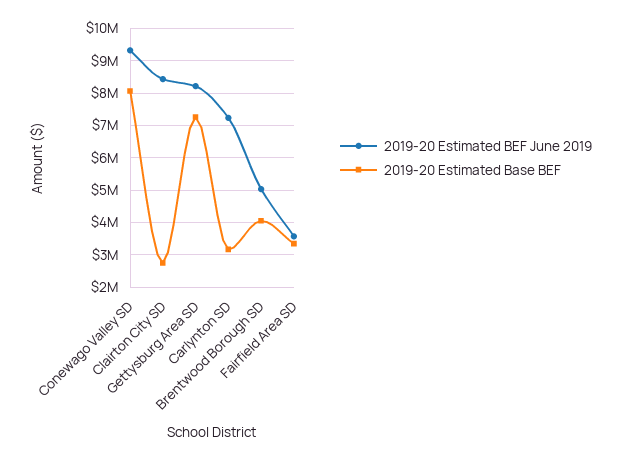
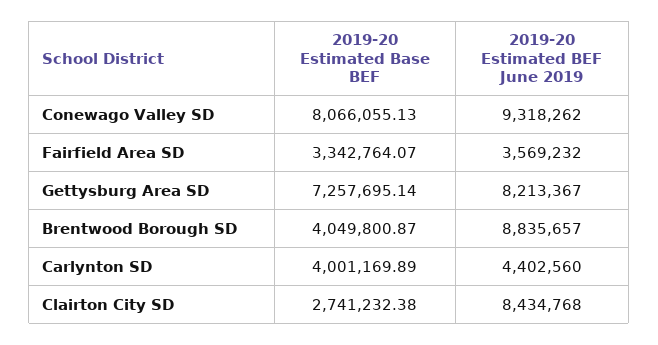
  {
    "2019-20 Estimated BEF June 2019": {
      "Conewago Valley SD": 9318262,
      "Clairton City SD": 8434768,
      "Gettysburg Area SD": 8213367,
-     "Carlynton SD": 7200000,
+     "Carlynton SD": 4402560,
-     "Brentwood Borough SD": 5000000,
+     "Brentwood Borough SD": 8835657,
      "Fairfield Area SD": 3569232
    },
    "2019-20 Estimated Base BEF": {
      "Conewago Valley SD": 8066055.13,
      "Clairton City SD": 2741232.38,
      "Gettysburg Area SD": 7257695.14,
-     "Carlynton SD": 3200000,
+     "Carlynton SD": 4001169.89,
      "Brentwood Borough SD": 4049800.87,
      "Fairfield Area SD": 3342764.07
    }
  }

